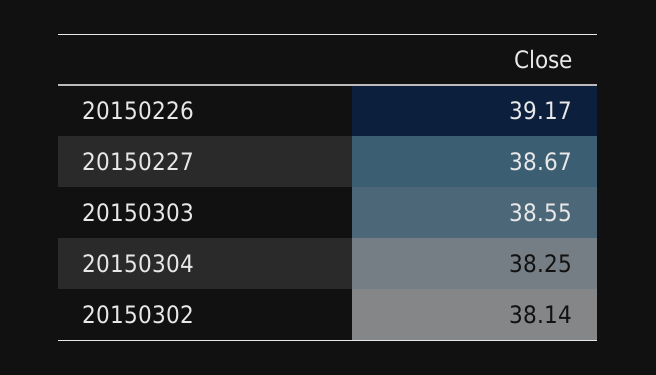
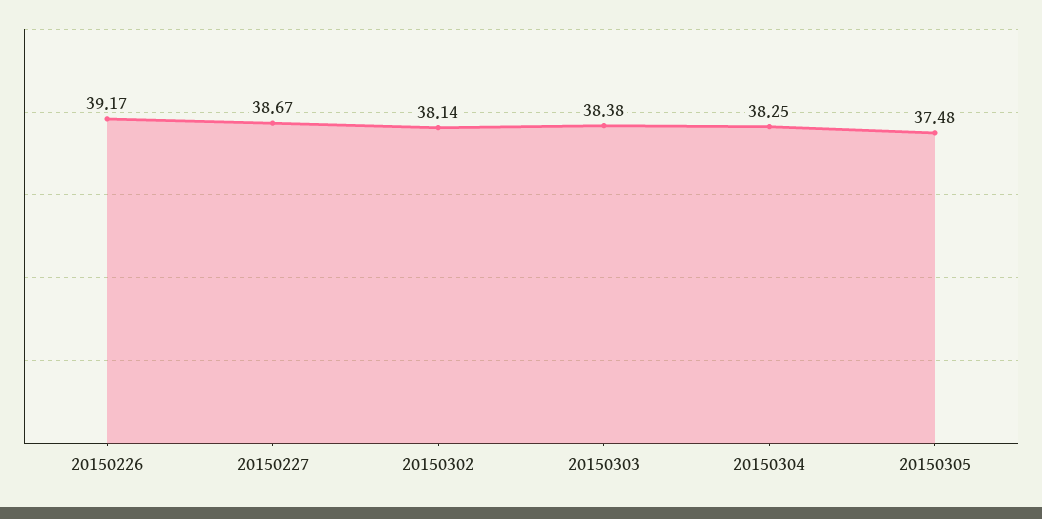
  {
    "20150226": 39.17,
    "20150227": 38.67,
-   "20150303": 38.55,
+   "20150303": 38.38,
    "20150304": 38.25,
-   "20150302": 38.14
+   "20150302": 38.14,
+   "20150305": 37.48
  }

